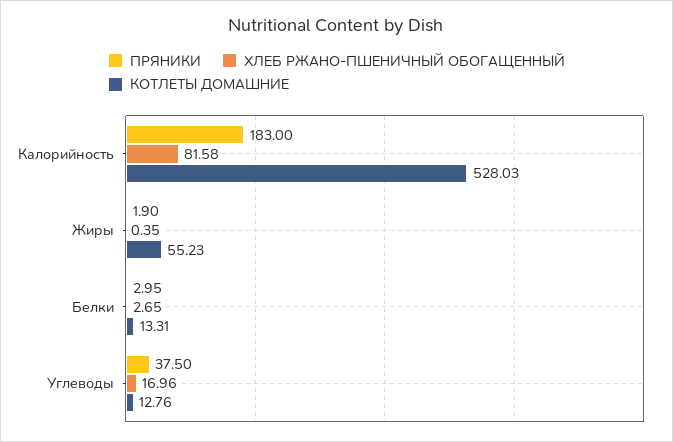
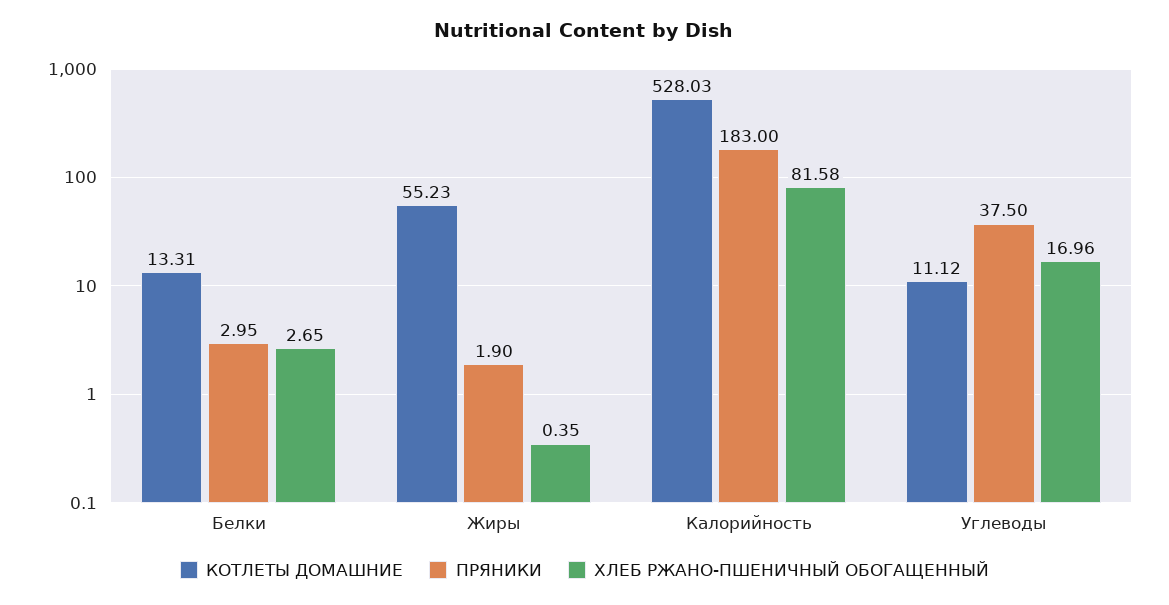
  {
    "ПРЯНИКИ": {
      "Калорийность": 183,
      "Жиры": 1.9,
      "Белки": 2.95,
      "Углеводы": 37.5
    },
    "ХЛЕБ РЖАНО-ПШЕНИЧНЫЙ ОБОГАЩЕННЫЙ": {
      "Калорийность": 81.58,
      "Жиры": 0.35,
      "Белки": 2.65,
      "Углеводы": 16.96
    },
    "КОТЛЕТЫ ДОМАШНИЕ": {
      "Калорийность": 528.03,
      "Жиры": 55.23,
      "Белки": 13.31,
-     "Углеводы": 12.76
+     "Углеводы": 11.12
    }
  }

